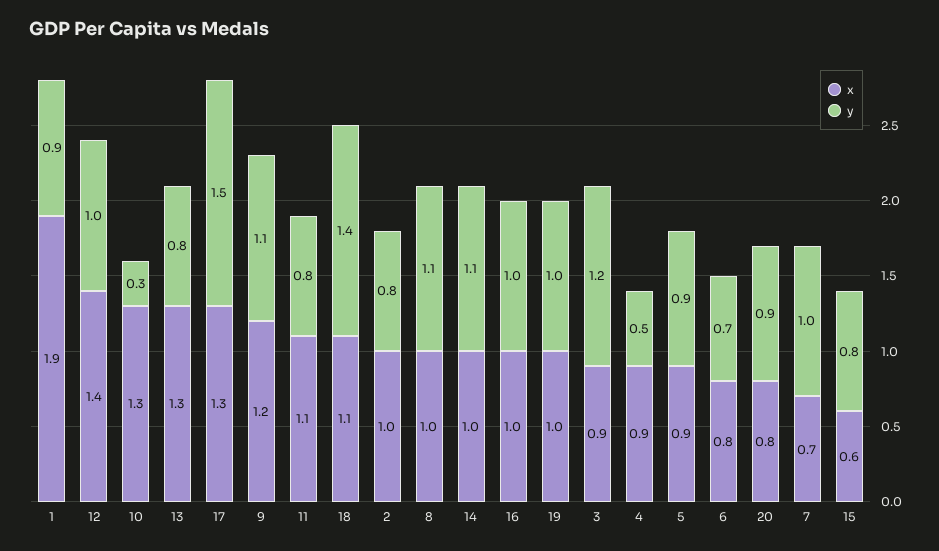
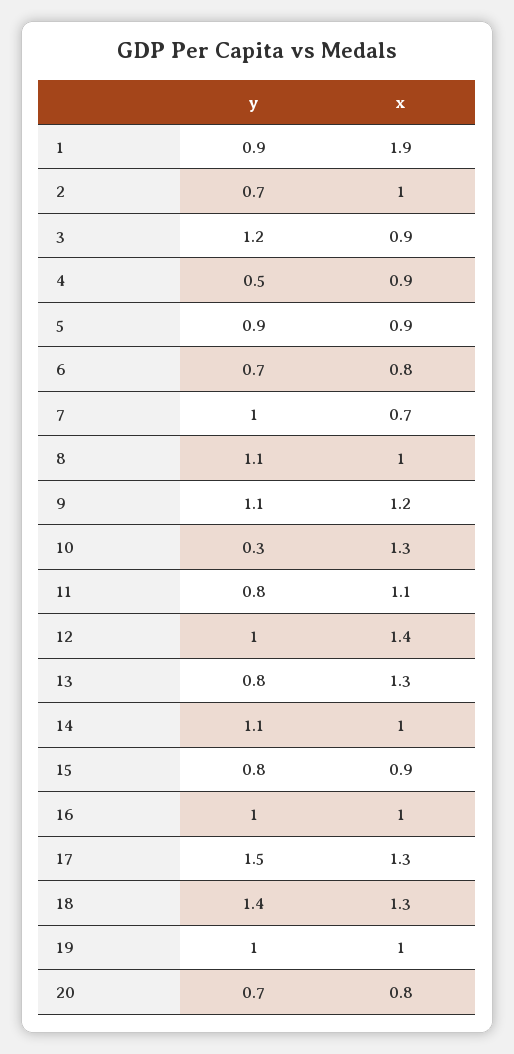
  {
    "x": {
      "1": 1.9,
      "12": 1.4,
      "10": 1.3,
      "13": 1.3,
      "17": 1.3,
      "9": 1.2,
      "11": 1.1,
-     "18": 1.1,
+     "18": 1.3,
      "2": 1,
      "8": 1,
      "14": 1,
      "16": 1,
      "19": 1,
      "3": 0.9,
      "4": 0.9,
      "5": 0.9,
      "6": 0.8,
      "20": 0.8,
      "7": 0.7,
-     "15": 0.6
+     "15": 0.9
    },
    "y": {
      "1": 0.9,
      "12": 1,
      "10": 0.3,
      "13": 0.8,
      "17": 1.5,
      "9": 1.1,
      "11": 0.8,
      "18": 1.4,
-     "2": 0.8,
+     "2": 0.7,
      "8": 1.1,
      "14": 1.1,
      "16": 1,
      "19": 1,
      "3": 1.2,
      "4": 0.5,
      "5": 0.9,
      "6": 0.7,
-     "20": 0.9,
+     "20": 0.7,
      "7": 1,
      "15": 0.8
    }
  }

